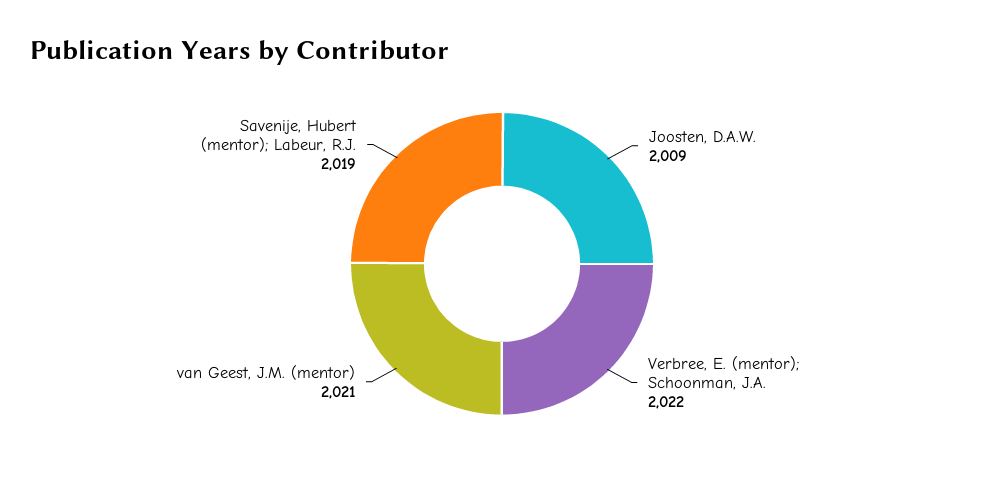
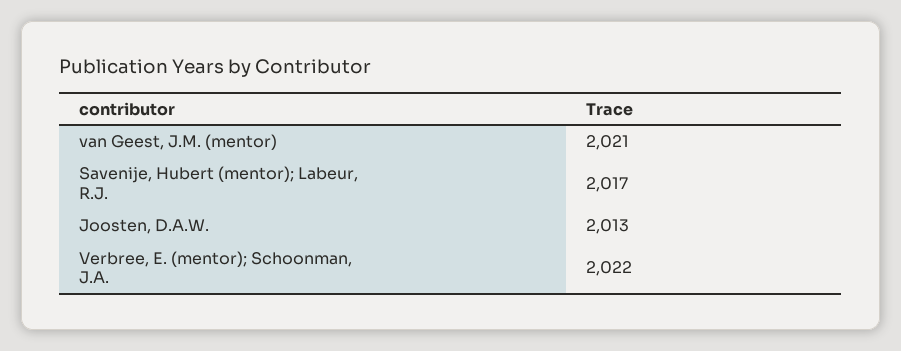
  {
-   "Joosten, D.A.W.": 2009,
+   "Joosten, D.A.W.": 2013,
    "Verbree, E. (mentor); Schoonman, J.A.": 2022,
    "van Geest, J.M. (mentor)": 2021,
-   "Savenije, Hubert (mentor); Labeur, R.J.": 2019
+   "Savenije, Hubert (mentor); Labeur, R.J.": 2017
  }

